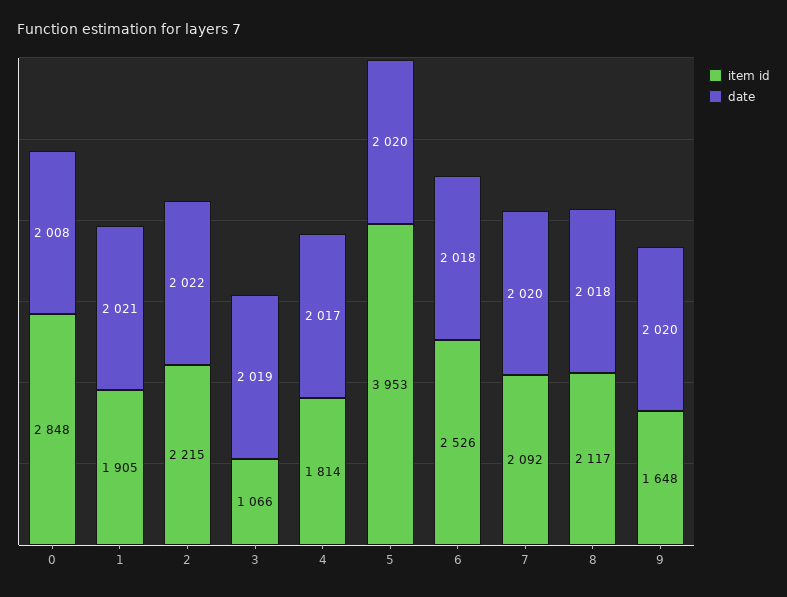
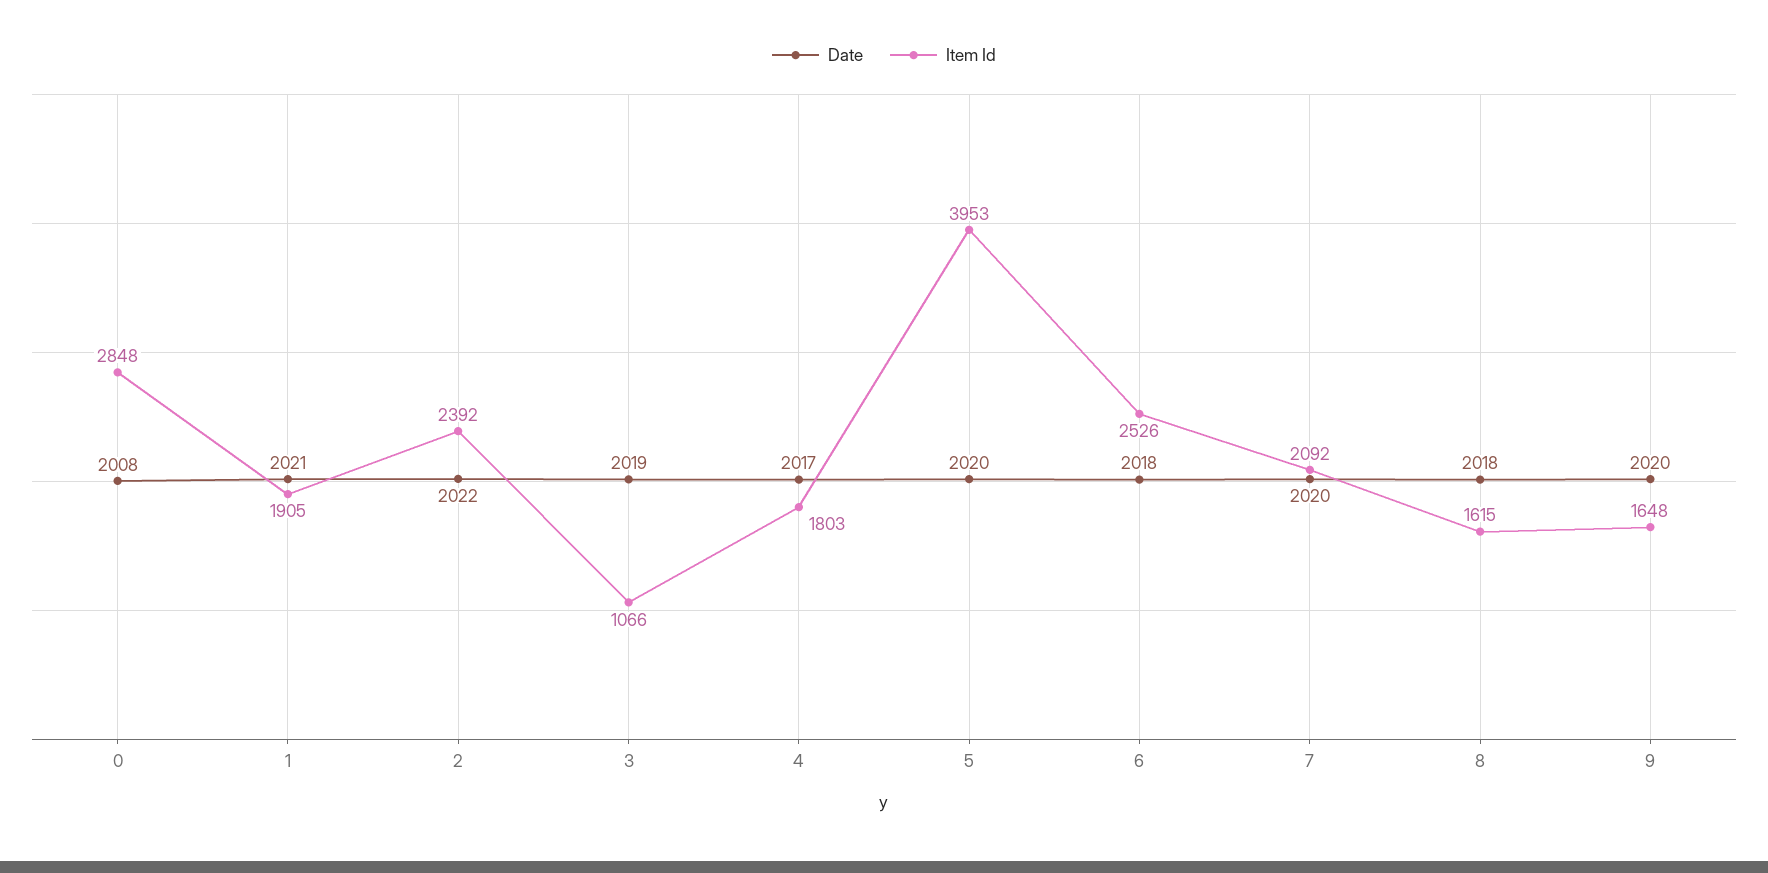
  {
    "item id": {
      "0": 2848,
      "1": 1905,
-     "2": 2215,
+     "2": 2392,
      "3": 1066,
-     "4": 1814,
+     "4": 1803,
      "5": 3953,
      "6": 2526,
      "7": 2092,
-     "8": 2117,
+     "8": 1615,
      "9": 1648
    },
    "date": {
      "0": 2008,
      "1": 2021,
      "2": 2022,
      "3": 2019,
      "4": 2017,
      "5": 2020,
      "6": 2018,
      "7": 2020,
      "8": 2018,
      "9": 2020
    }
  }

